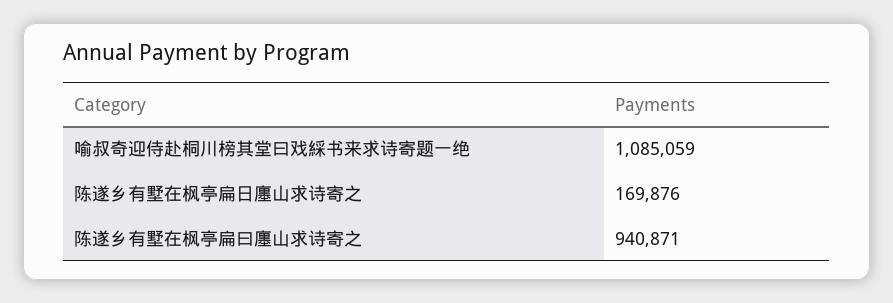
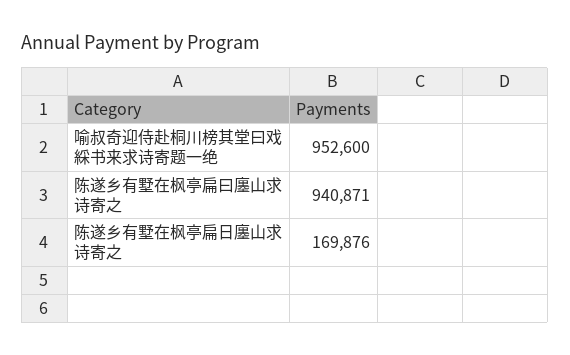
  {
-   "喻叔奇迎侍赴桐川榜其堂曰戏綵书来求诗寄题一绝": 1085059,
+   "喻叔奇迎侍赴桐川榜其堂曰戏綵书来求诗寄题一绝": 952600,
    "陈遂乡有墅在枫亭扁日廛山求诗寄之": 169876,
    "陈遂乡有墅在枫亭扁曰廛山求诗寄之": 940871
  }

